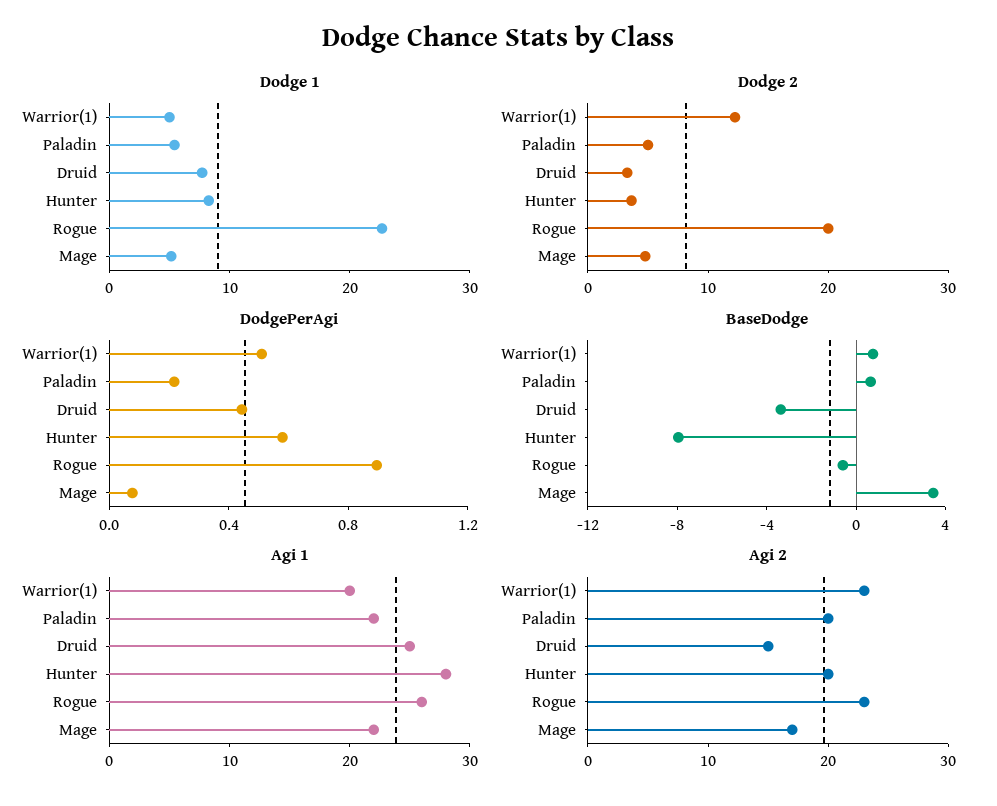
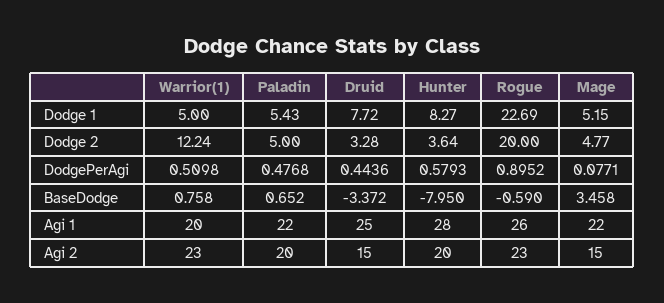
  {
    "Dodge 1": {
      "Warrior(1)": 5,
      "Paladin": 5.43,
      "Druid": 7.72,
      "Hunter": 8.27,
      "Rogue": 22.69,
      "Mage": 5.15
    },
    "Dodge 2": {
      "Warrior(1)": 12.24,
      "Paladin": 5,
      "Druid": 3.28,
      "Hunter": 3.64,
      "Rogue": 20,
      "Mage": 4.77
    },
    "DodgePerAgi": {
      "Warrior(1)": 0.5098,
-     "Paladin": 0.2,
+     "Paladin": 0.4768,
      "Druid": 0.4436,
      "Hunter": 0.5793,
      "Rogue": 0.8952,
      "Mage": 0.0771
    },
    "BaseDodge": {
      "Warrior(1)": 0.758,
      "Paladin": 0.652,
      "Druid": -3.372,
      "Hunter": -7.95,
      "Rogue": -0.59,
      "Mage": 3.458
    },
    "Agi 1": {
      "Warrior(1)": 20,
      "Paladin": 22,
      "Druid": 25,
      "Hunter": 28,
      "Rogue": 26,
      "Mage": 22
    },
    "Agi 2": {
      "Warrior(1)": 23,
      "Paladin": 20,
      "Druid": 15,
      "Hunter": 20,
      "Rogue": 23,
-     "Mage": 17
+     "Mage": 15
    }
  }

